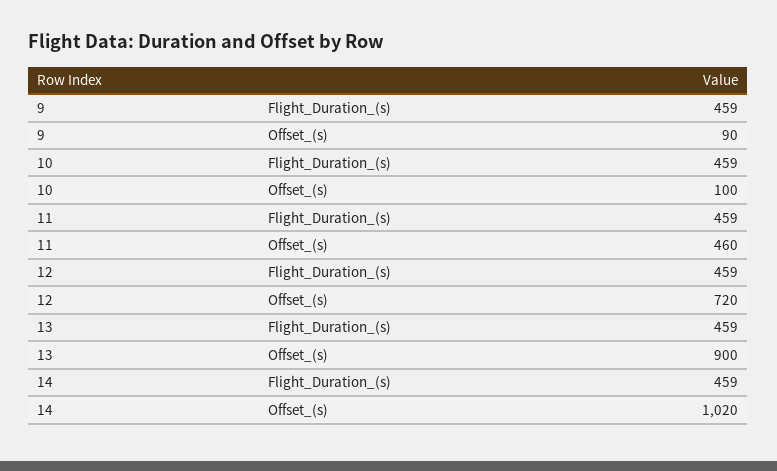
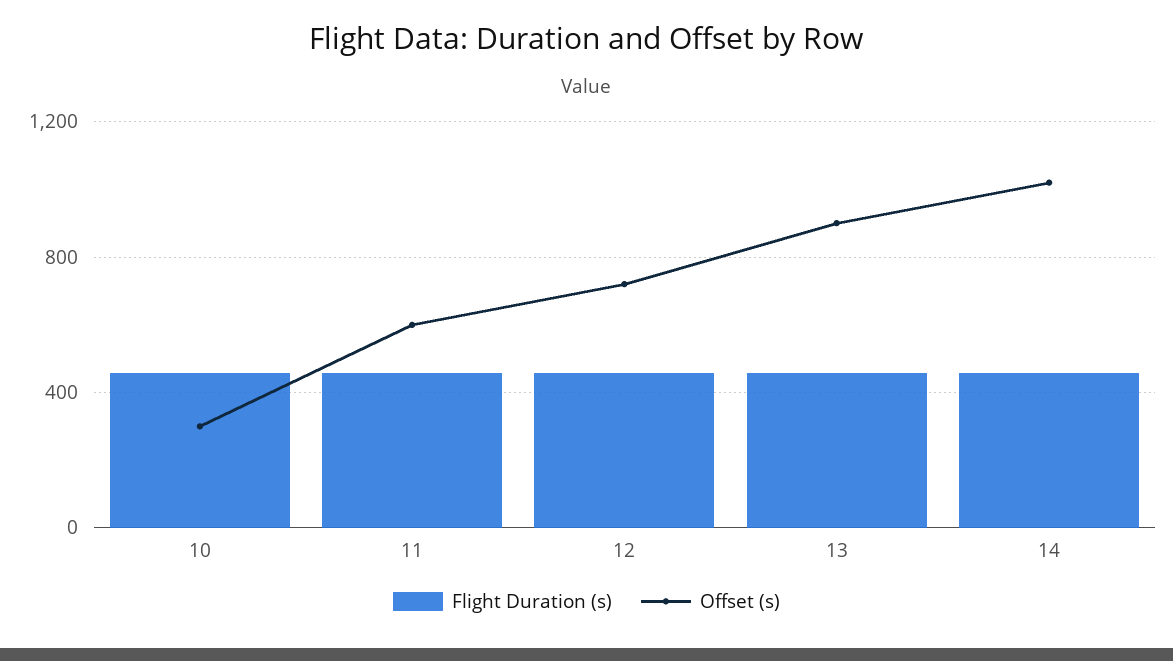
  {
    "Flight_Duration_(s)": {
-     "9": 459,
      "10": 459,
      "11": 459,
      "12": 459,
      "13": 459,
      "14": 459
    },
    "Offset_(s)": {
-     "9": 90,
-     "10": 100,
+     "10": 300,
-     "11": 460,
+     "11": 600,
      "12": 720,
      "13": 900,
      "14": 1020
    }
  }

